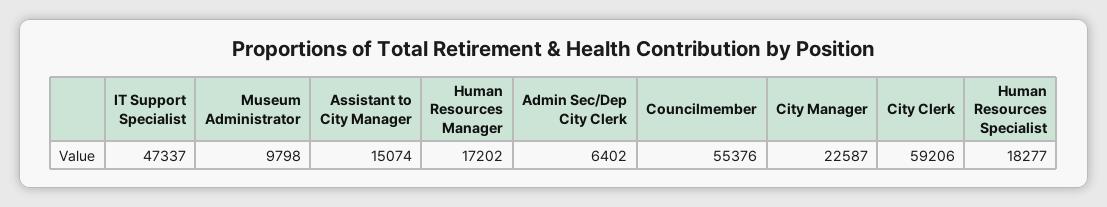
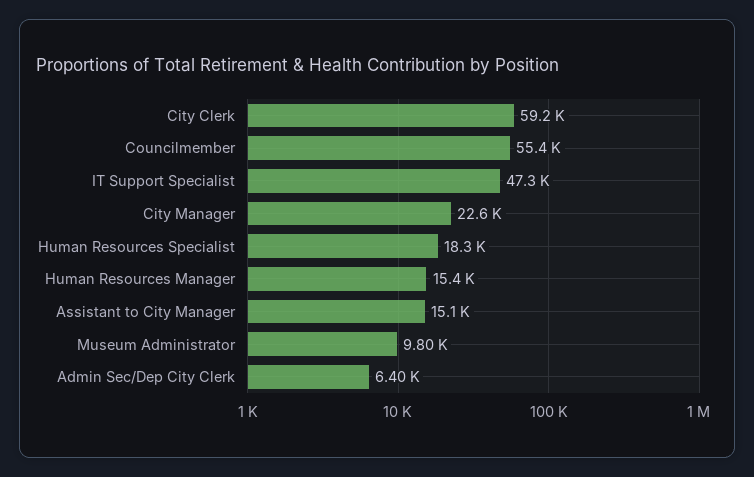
  {
    "IT Support Specialist": 47337,
    "Museum Administrator": 9798,
    "Assistant to City Manager": 15074,
-   "Human Resources Manager": 17202,
+   "Human Resources Manager": 15400,
    "Admin Sec/Dep City Clerk": 6402,
    "Councilmember": 55376,
    "City Manager": 22587,
    "City Clerk": 59206,
    "Human Resources Specialist": 18277
  }

